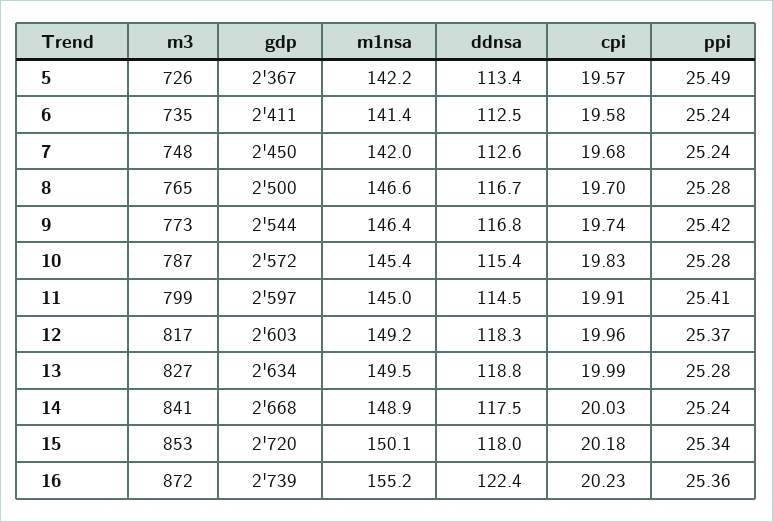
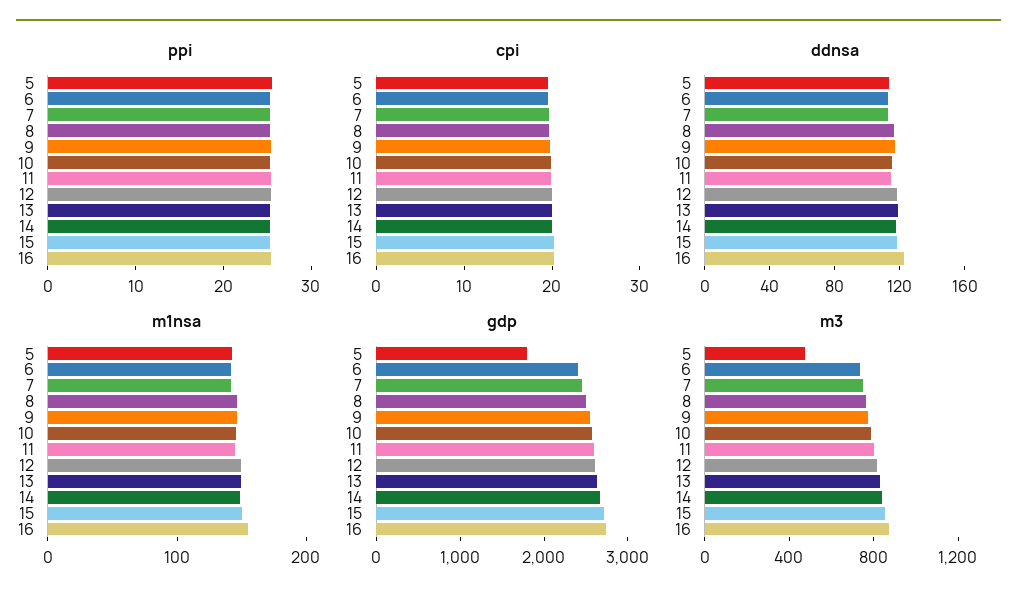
  {
    "m3": {
-     "5": 726,
+     "5": 500,
      "6": 735,
      "7": 748,
      "8": 765,
      "9": 773,
      "10": 787,
      "11": 799,
      "12": 817,
      "13": 827,
      "14": 841,
      "15": 853,
      "16": 872
    },
    "gdp": {
-     "5": 2367,
+     "5": 1800,
      "6": 2411,
      "7": 2450,
      "8": 2500,
      "9": 2544,
      "10": 2572,
      "11": 2597,
      "12": 2603,
      "13": 2634,
      "14": 2668,
      "15": 2720,
      "16": 2739
    },
    "m1nsa": {
      "5": 142.2,
      "6": 141.4,
      "7": 142,
      "8": 146.6,
      "9": 146.4,
      "10": 145.4,
      "11": 145,
      "12": 149.2,
      "13": 149.5,
      "14": 148.9,
      "15": 150.1,
      "16": 155.2
    },
    "ddnsa": {
      "5": 113.4,
      "6": 112.5,
      "7": 112.6,
      "8": 116.7,
      "9": 116.8,
      "10": 115.4,
      "11": 114.5,
      "12": 118.3,
      "13": 118.8,
      "14": 117.5,
      "15": 118,
      "16": 122.4
    },
    "cpi": {
      "5": 19.57,
      "6": 19.58,
      "7": 19.68,
      "8": 19.7,
      "9": 19.74,
      "10": 19.83,
      "11": 19.91,
      "12": 19.96,
      "13": 19.99,
      "14": 20.03,
      "15": 20.18,
      "16": 20.23
    },
    "ppi": {
      "5": 25.49,
      "6": 25.24,
      "7": 25.24,
      "8": 25.28,
      "9": 25.42,
      "10": 25.28,
      "11": 25.41,
      "12": 25.37,
      "13": 25.28,
      "14": 25.24,
      "15": 25.34,
      "16": 25.36
    }
  }

